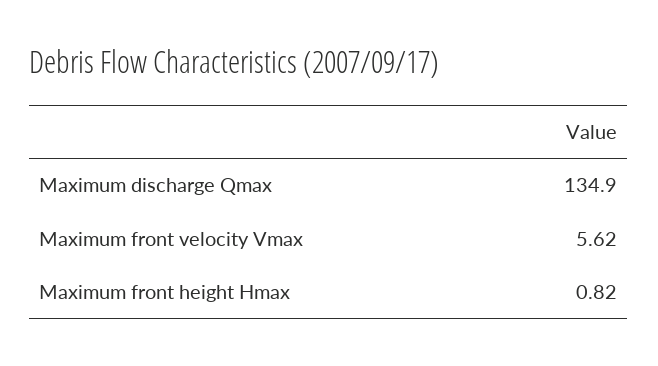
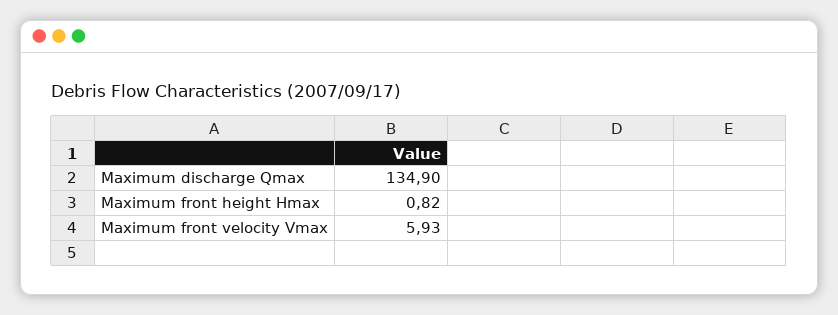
  {
    "Maximum discharge Qmax": 134.9,
-   "Maximum front velocity Vmax": 5.62,
+   "Maximum front velocity Vmax": 5.93,
    "Maximum front height Hmax": 0.82
  }

